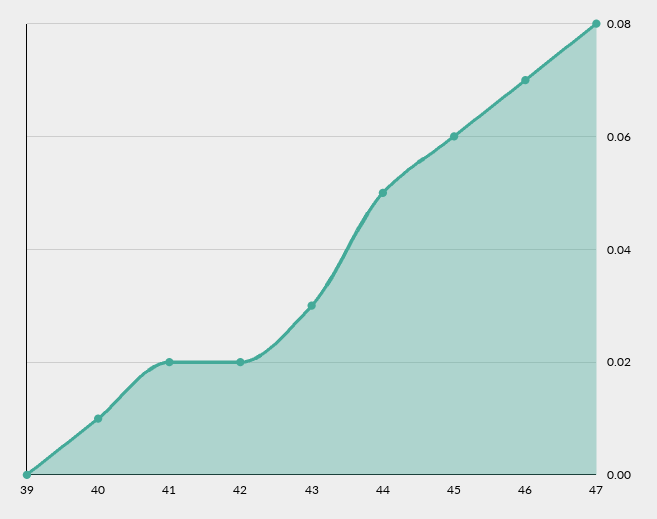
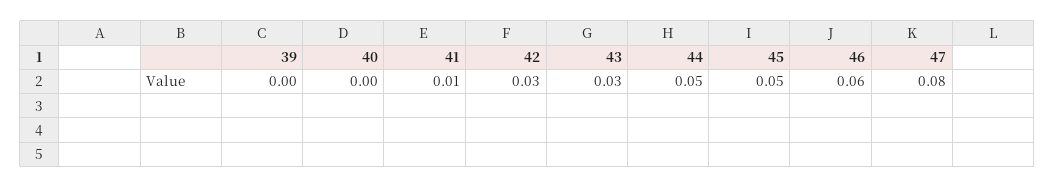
  {
    "39": 0,
-   "40": 0.01,
+   "40": 0,
-   "41": 0.02,
+   "41": 0.01,
-   "42": 0.02,
+   "42": 0.03,
    "43": 0.03,
    "44": 0.05,
-   "45": 0.06,
+   "45": 0.05,
-   "46": 0.07,
+   "46": 0.06,
    "47": 0.08
  }

